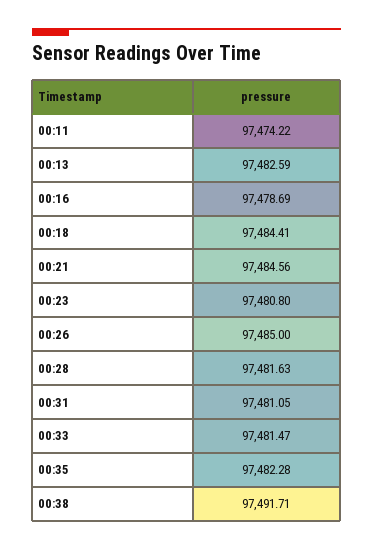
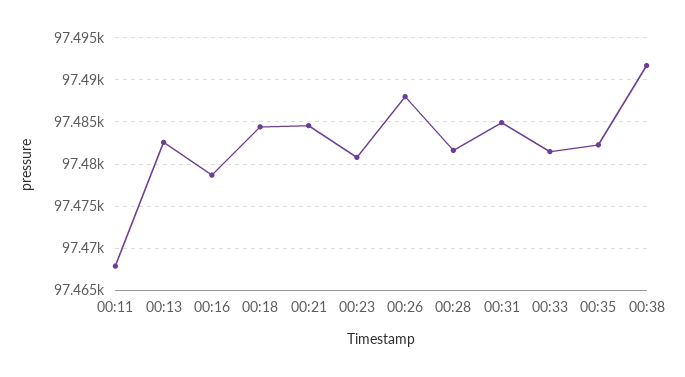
  {
-   "00:11": 97474.22,
+   "00:11": 97468,
    "00:13": 97482.59,
    "00:16": 97478.69,
    "00:18": 97484.41,
    "00:21": 97484.56,
    "00:23": 97480.8,
-   "00:26": 97485,
+   "00:26": 97488,
    "00:28": 97481.63,
-   "00:31": 97481.05,
+   "00:31": 97485,
    "00:33": 97481.47,
    "00:35": 97482.28,
    "00:38": 97491.71
  }

